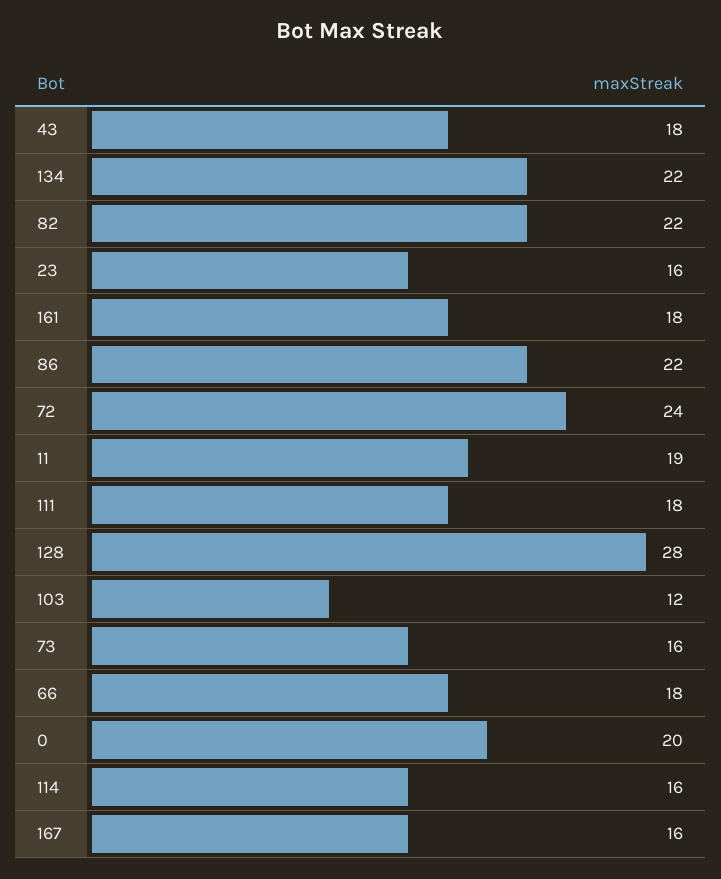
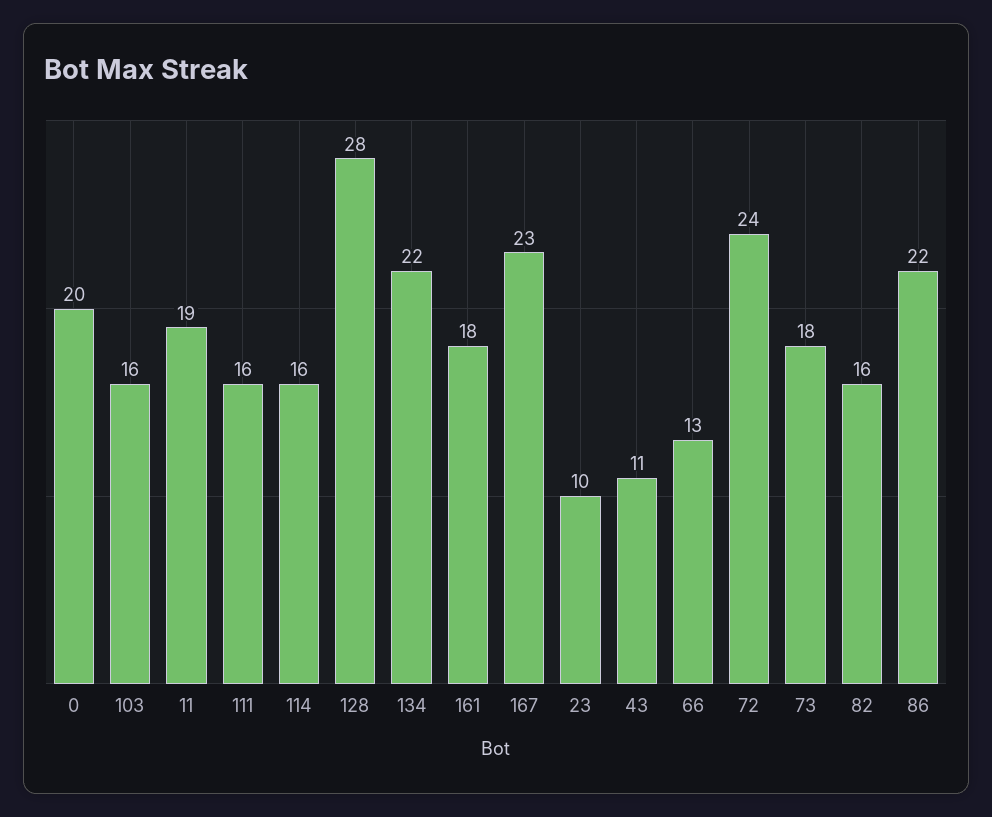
  {
-   "43": 18,
+   "43": 11,
    "134": 22,
-   "82": 22,
+   "82": 16,
-   "23": 16,
+   "23": 10,
    "161": 18,
    "86": 22,
    "72": 24,
    "11": 19,
-   "111": 18,
+   "111": 16,
    "128": 28,
-   "103": 12,
+   "103": 16,
-   "73": 16,
+   "73": 18,
-   "66": 18,
+   "66": 13,
    "0": 20,
    "114": 16,
-   "167": 16
+   "167": 23
  }

